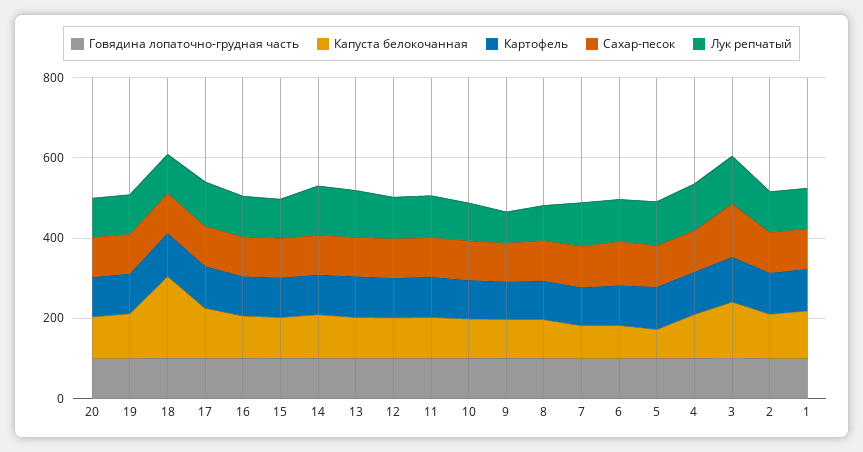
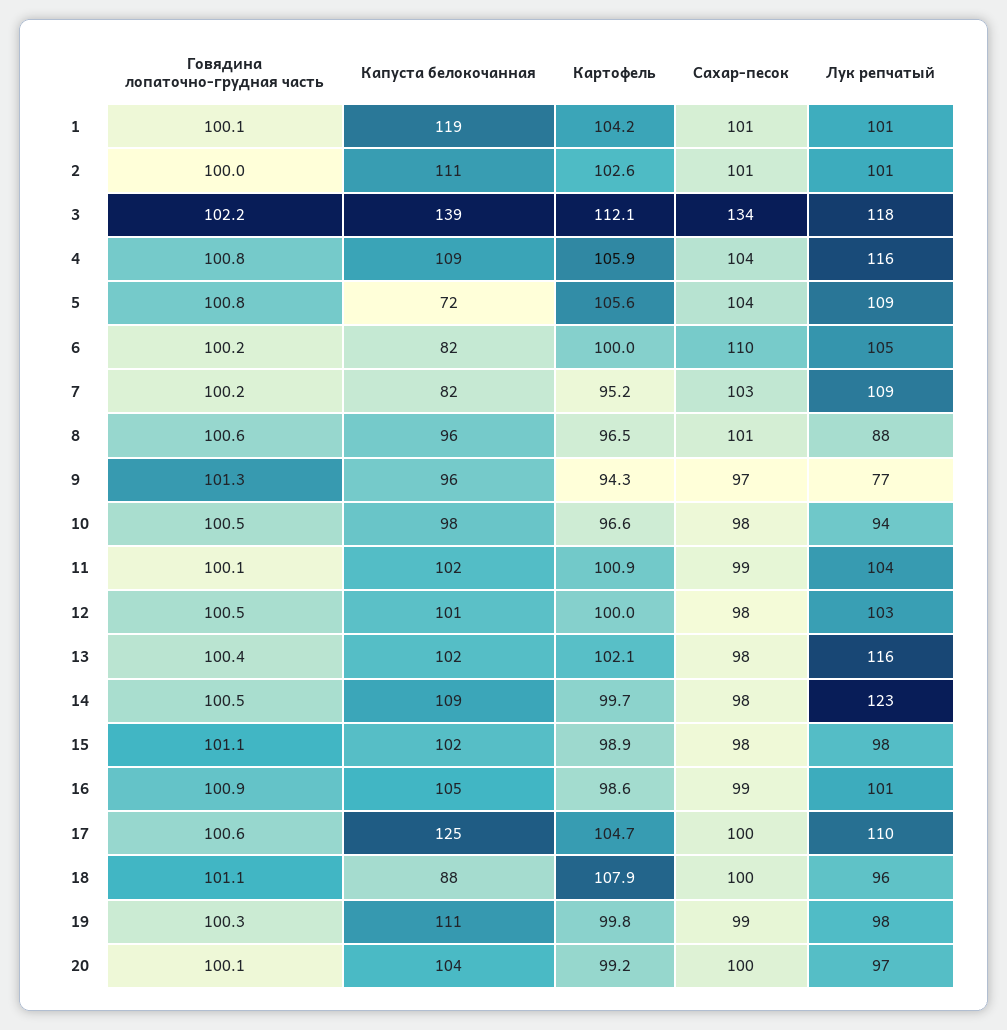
  {
    "Говядина лопаточно-грудная часть": {
      "20": 100.1,
      "19": 100.3,
      "18": 101.1,
      "17": 100.6,
      "16": 100.9,
      "15": 101.1,
      "14": 100.5,
      "13": 100.4,
      "12": 100.5,
      "11": 100.1,
      "10": 100.5,
      "9": 101.3,
      "8": 100.6,
      "7": 100.2,
      "6": 100.2,
      "5": 100.8,
      "4": 100.8,
      "3": 102.2,
      "2": 100,
      "1": 100.1
    },
    "Капуста белокочанная": {
      "20": 104,
      "19": 111,
-     "18": 200,
+     "18": 88,
      "17": 125,
      "16": 105,
      "15": 102,
      "14": 109,
      "13": 102,
      "12": 101,
      "11": 102,
      "10": 98,
      "9": 96,
      "8": 96,
      "7": 82,
      "6": 82,
      "5": 72,
      "4": 109,
      "3": 139,
      "2": 111,
      "1": 119
    },
    "Картофель": {
      "20": 99.2,
      "19": 99.8,
      "18": 107.9,
      "17": 104.7,
      "16": 98.6,
      "15": 98.9,
      "14": 99.7,
      "13": 102.1,
      "12": 100,
      "11": 100.9,
      "10": 96.6,
      "9": 94.3,
      "8": 96.5,
      "7": 95.2,
      "6": 100,
      "5": 105.6,
      "4": 105.9,
      "3": 112.1,
      "2": 102.6,
      "1": 104.2
    },
    "Сахар-песок": {
      "20": 100,
      "19": 99,
      "18": 100,
      "17": 100,
      "16": 99,
      "15": 98,
      "14": 98,
      "13": 98,
      "12": 98,
      "11": 99,
      "10": 98,
      "9": 97,
      "8": 101,
      "7": 103,
      "6": 110,
      "5": 104,
      "4": 104,
      "3": 134,
      "2": 101,
      "1": 101
    },
    "Лук репчатый": {
      "20": 97,
      "19": 98,
      "18": 96,
      "17": 110,
      "16": 101,
      "15": 98,
      "14": 123,
      "13": 116,
      "12": 103,
      "11": 104,
      "10": 94,
      "9": 77,
      "8": 88,
      "7": 109,
      "6": 105,
      "5": 109,
      "4": 116,
      "3": 118,
      "2": 101,
      "1": 101
    }
  }

